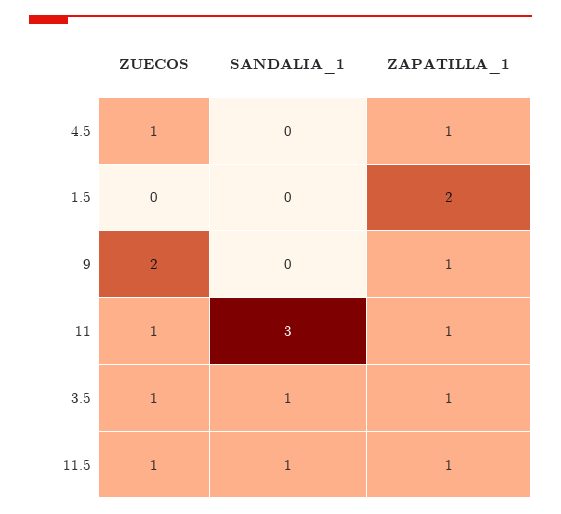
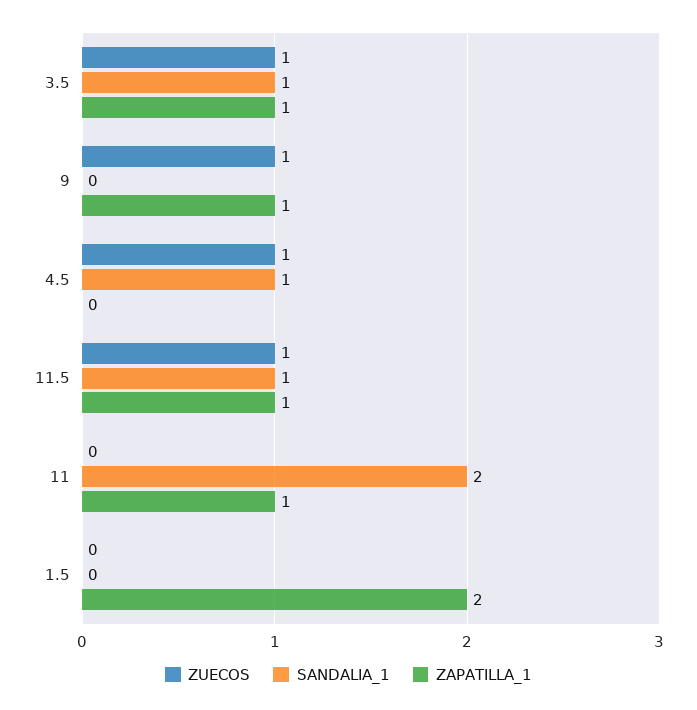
  {
    "ZUECOS": {
      "4.5": 1,
      "1.5": 0,
-     "9": 2,
+     "9": 1,
-     "11": 1,
+     "11": 0,
      "3.5": 1,
      "11.5": 1
    },
    "SANDALIA_1": {
-     "4.5": 0,
+     "4.5": 1,
      "1.5": 0,
      "9": 0,
-     "11": 3,
+     "11": 2,
      "3.5": 1,
      "11.5": 1
    },
    "ZAPATILLA_1": {
-     "4.5": 1,
+     "4.5": 0,
      "1.5": 2,
      "9": 1,
      "11": 1,
      "3.5": 1,
      "11.5": 1
    }
  }

